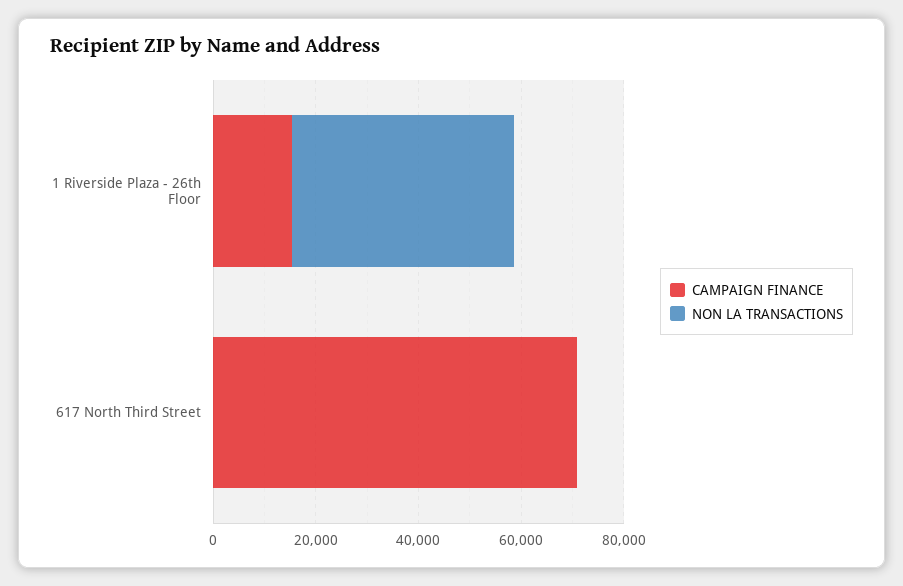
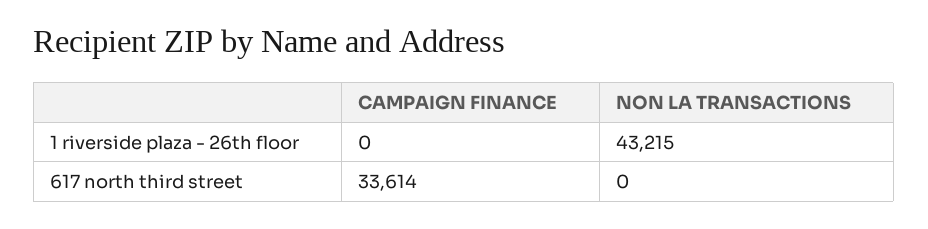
  {
    "CAMPAIGN FINANCE": {
-     "1 Riverside Plaza - 26th Floor": 15000,
+     "1 Riverside Plaza - 26th Floor": 0,
-     "617 North Third Street": 70000
+     "617 North Third Street": 33614
    },
    "NON LA TRANSACTIONS": {
      "1 Riverside Plaza - 26th Floor": 43215,
      "617 North Third Street": 0
    }
  }

